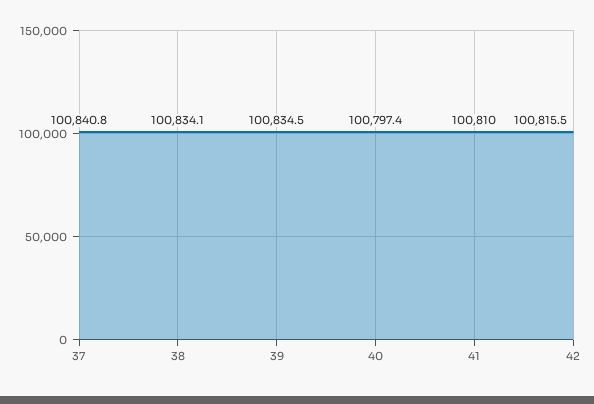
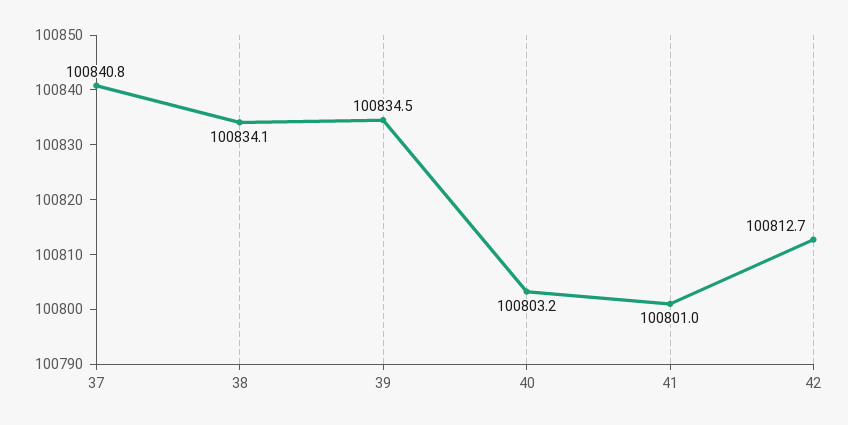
  {
    "37": 100840.8,
    "38": 100834.1,
    "39": 100834.5,
-   "40": 100797.4,
+   "40": 100803.2,
-   "41": 100810,
+   "41": 100801,
-   "42": 100815.5
+   "42": 100812.7
  }

